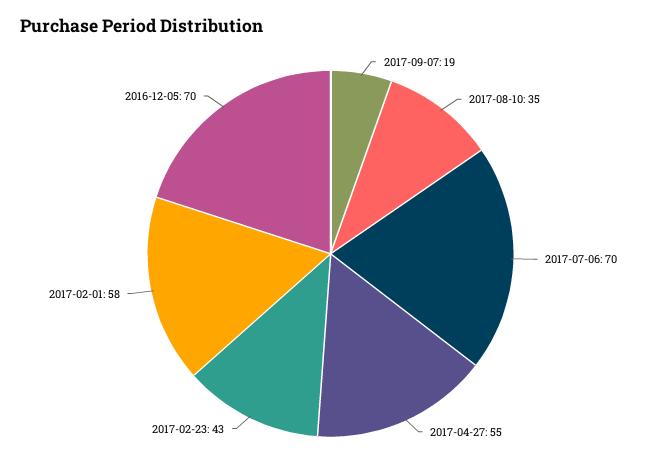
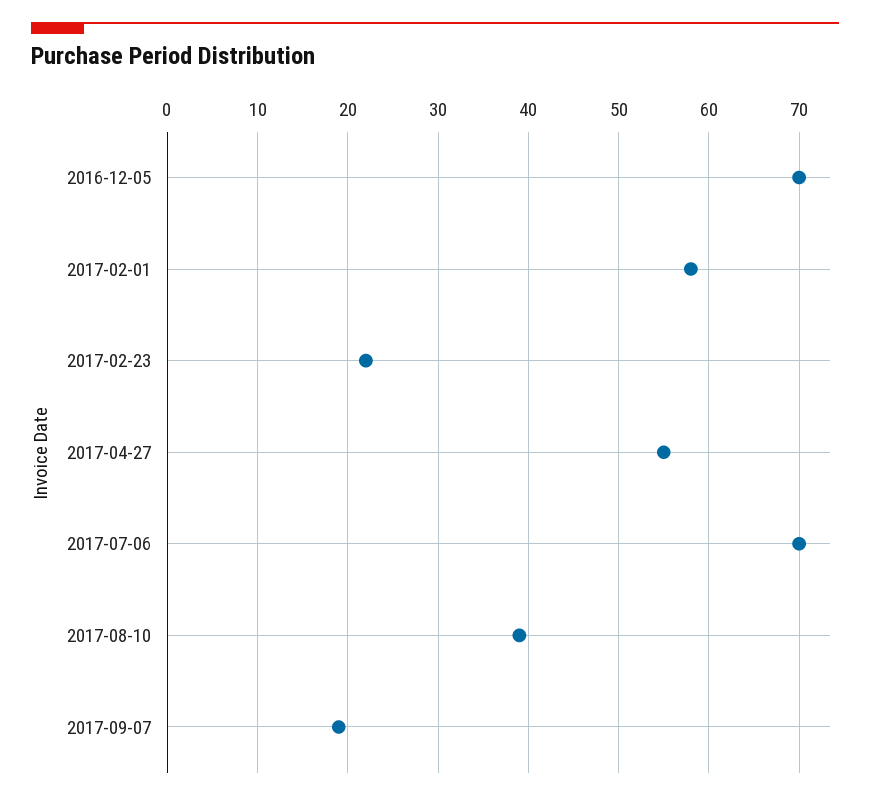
  {
    "2017-09-07": 19,
-   "2017-08-10": 35,
+   "2017-08-10": 39,
    "2017-07-06": 70,
    "2017-04-27": 55,
-   "2017-02-23": 43,
+   "2017-02-23": 22,
    "2017-02-01": 58,
    "2016-12-05": 70
  }

